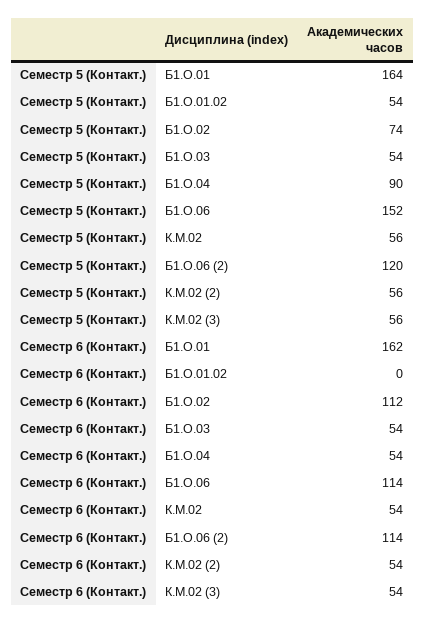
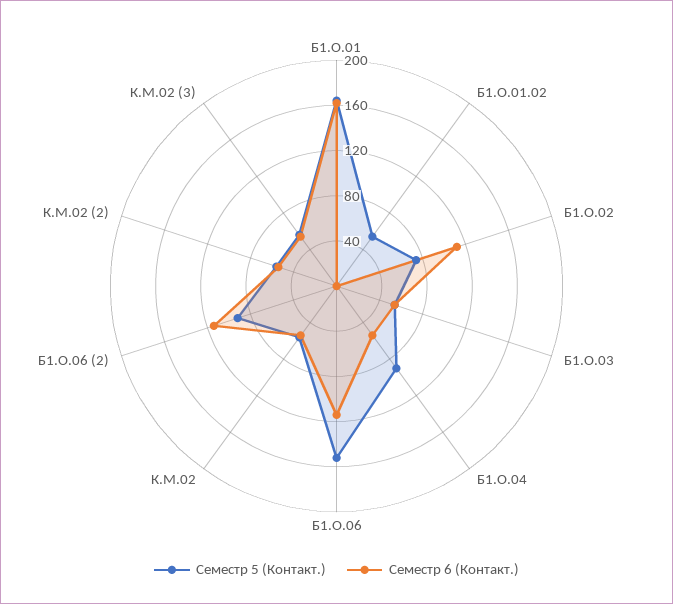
  {
    "Семестр 5 (Контакт.)": {
      "Б1.О.01": 164,
      "Б1.О.01.02": 54,
      "Б1.О.02": 74,
      "Б1.О.03": 54,
      "Б1.О.04": 90,
      "Б1.О.06": 152,
      "К.М.02": 56,
-     "Б1.О.06 (2)": 120,
+     "Б1.О.06 (2)": 90,
      "К.М.02 (2)": 56,
      "К.М.02 (3)": 56
    },
    "Семестр 6 (Контакт.)": {
      "Б1.О.01": 162,
      "Б1.О.01.02": 0,
      "Б1.О.02": 112,
      "Б1.О.03": 54,
      "Б1.О.04": 54,
      "Б1.О.06": 114,
      "К.М.02": 54,
      "Б1.О.06 (2)": 114,
      "К.М.02 (2)": 54,
      "К.М.02 (3)": 54
    }
  }

